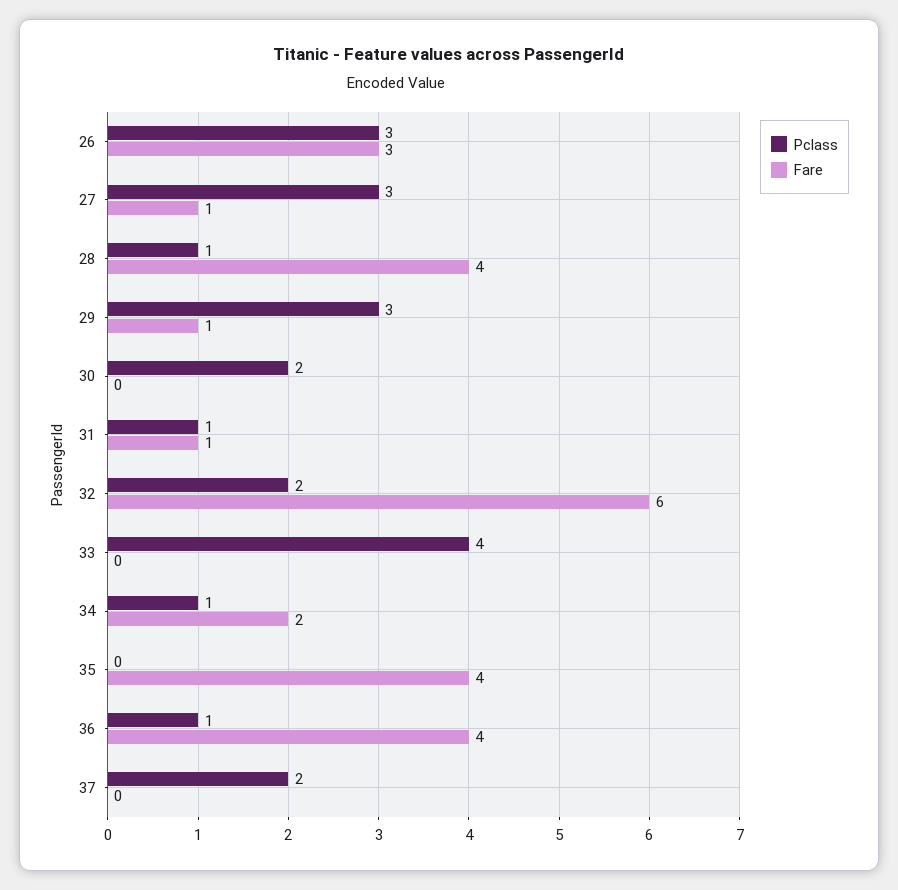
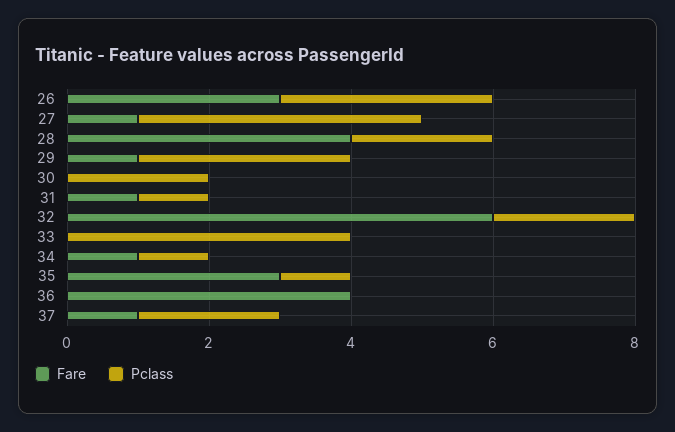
  {
    "Pclass": {
      "26": 3,
-     "27": 3,
+     "27": 4,
-     "28": 1,
+     "28": 2,
      "29": 3,
      "30": 2,
      "31": 1,
      "32": 2,
      "33": 4,
      "34": 1,
-     "35": 0,
+     "35": 1,
-     "36": 1,
+     "36": 0,
      "37": 2
    },
    "Fare": {
      "26": 3,
      "27": 1,
      "28": 4,
      "29": 1,
      "30": 0,
      "31": 1,
      "32": 6,
      "33": 0,
-     "34": 2,
+     "34": 1,
-     "35": 4,
+     "35": 3,
      "36": 4,
-     "37": 0
+     "37": 1
    }
  }

